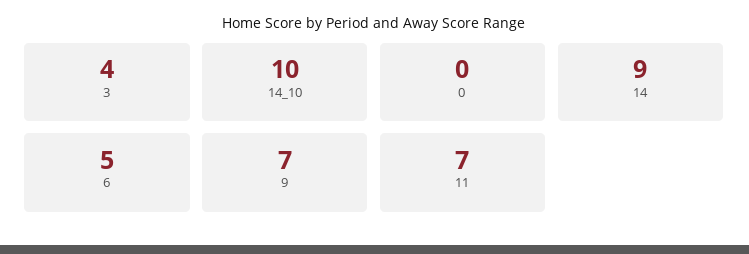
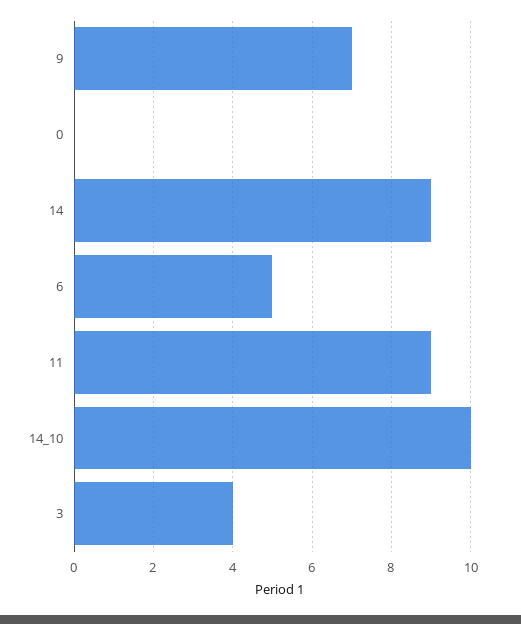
  {
    "3": 4,
    "14_10": 10,
    "0": 0,
    "14": 9,
    "6": 5,
    "9": 7,
-   "11": 7
+   "11": 9
  }

